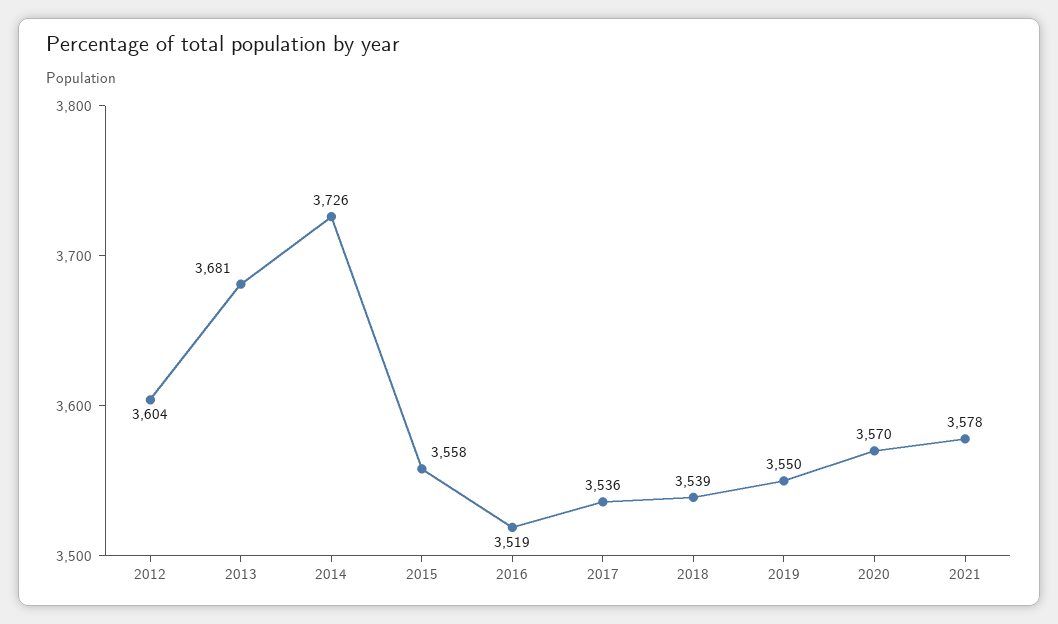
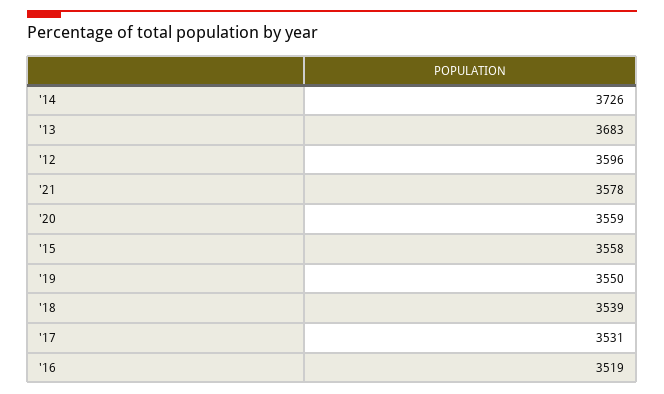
  {
-   "2012": 3604,
+   "2012": 3596,
-   "2013": 3681,
+   "2013": 3683,
    "2014": 3726,
    "2015": 3558,
    "2016": 3519,
-   "2017": 3536,
+   "2017": 3531,
    "2018": 3539,
    "2019": 3550,
-   "2020": 3570,
+   "2020": 3559,
    "2021": 3578
  }

